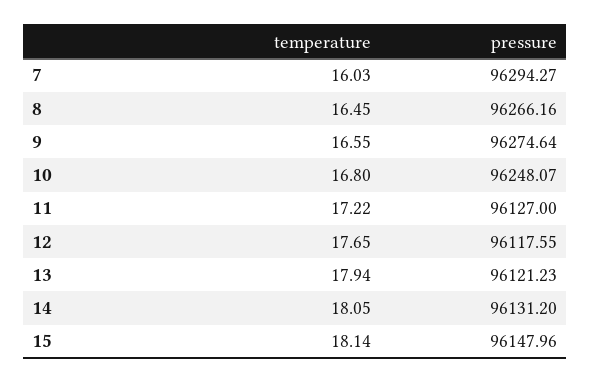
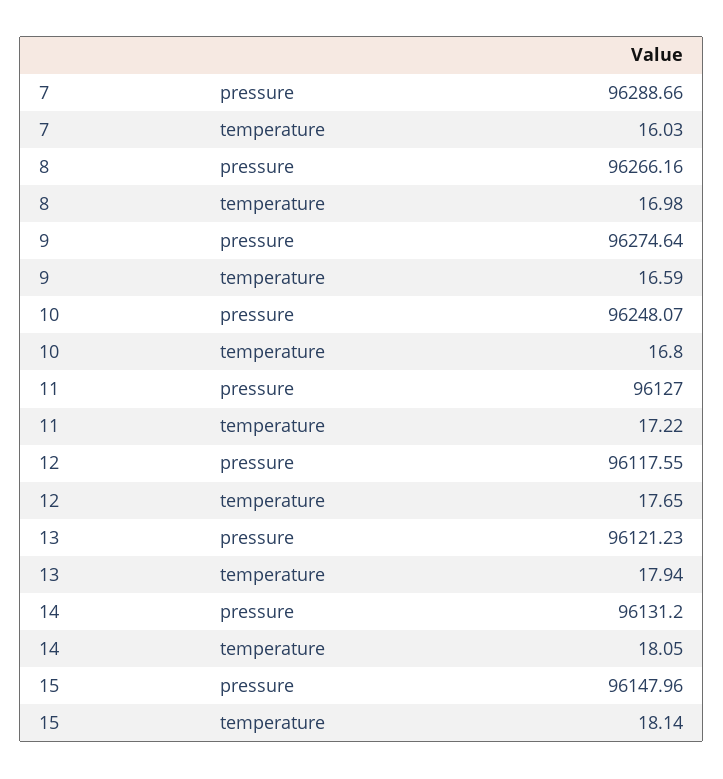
  {
    "temperature": {
      "7": 16.03,
-     "8": 16.45,
+     "8": 16.98,
-     "9": 16.55,
+     "9": 16.59,
      "10": 16.8,
      "11": 17.22,
      "12": 17.65,
      "13": 17.94,
      "14": 18.05,
      "15": 18.14
    },
    "pressure": {
-     "7": 96294.27,
+     "7": 96288.66,
      "8": 96266.16,
      "9": 96274.64,
      "10": 96248.07,
      "11": 96127,
      "12": 96117.55,
      "13": 96121.23,
      "14": 96131.2,
      "15": 96147.96
    }
  }

